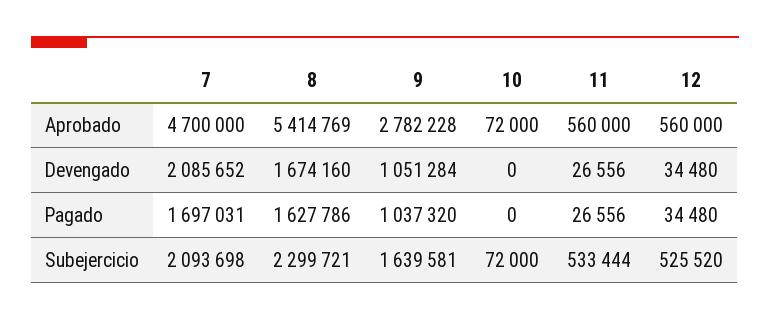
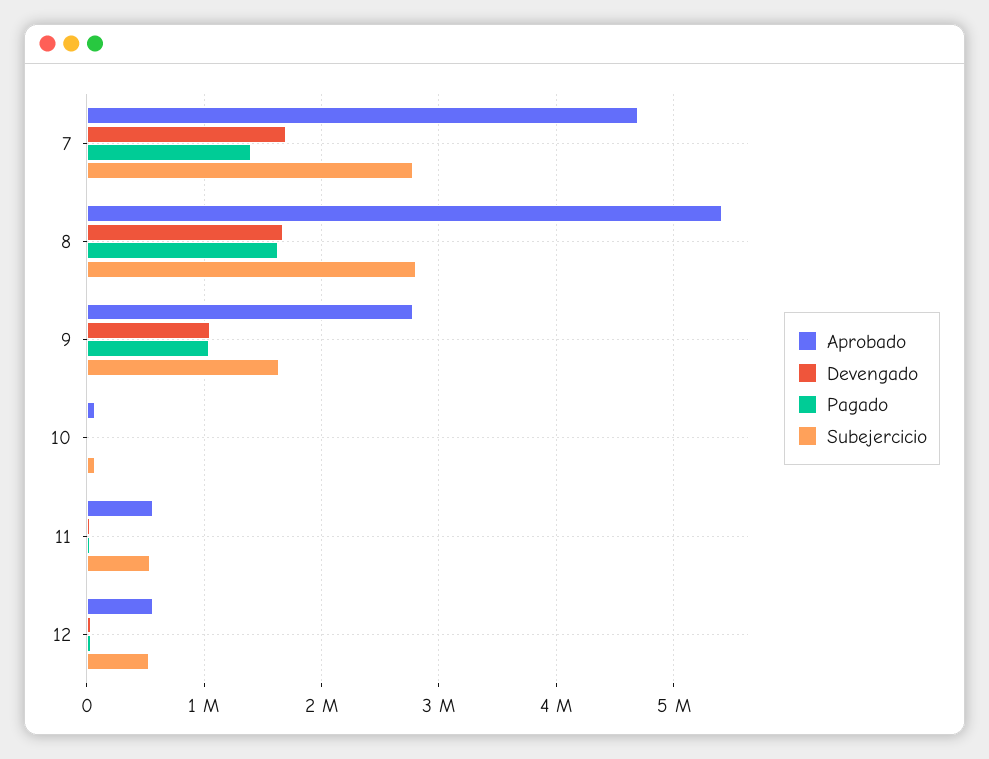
  {
    "Aprobado": {
      "7": 4700000,
      "8": 5414769,
      "9": 2782228,
      "10": 72000,
      "11": 560000,
      "12": 560000
    },
    "Devengado": {
-     "7": 2085652,
+     "7": 1700000,
      "8": 1674160,
      "9": 1051284,
      "10": 0,
      "11": 26556,
      "12": 34480
    },
    "Pagado": {
-     "7": 1697031,
+     "7": 1400000,
      "8": 1627786,
      "9": 1037320,
      "10": 0,
      "11": 26556,
      "12": 34480
    },
    "Subejercicio": {
-     "7": 2093698,
+     "7": 2800000,
-     "8": 2299721,
+     "8": 2800000,
      "9": 1639581,
      "10": 72000,
      "11": 533444,
      "12": 525520
    }
  }

